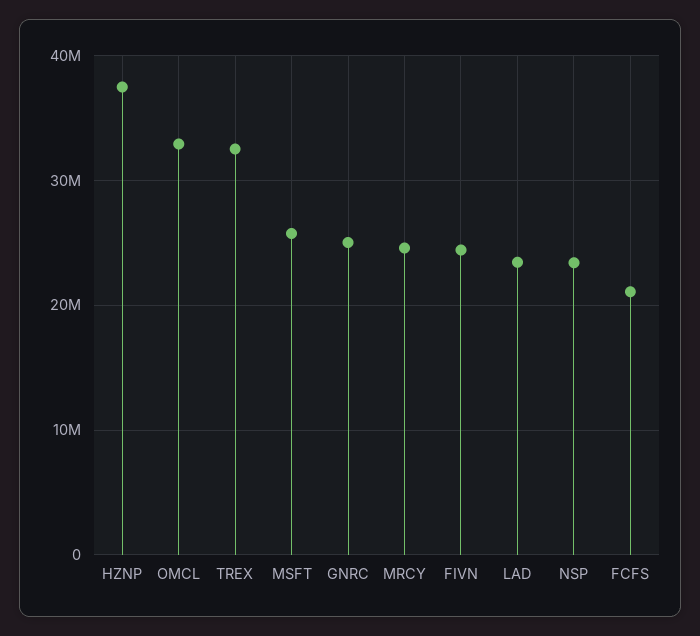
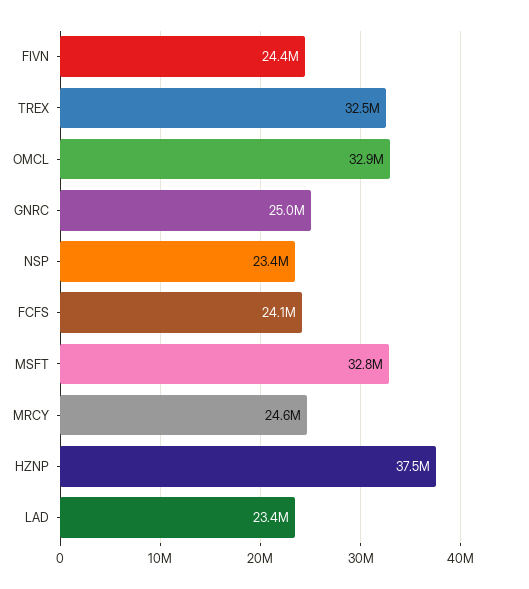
  {
    "HZNP": 37500000,
    "OMCL": 32900000,
    "TREX": 32500000,
-   "MSFT": 26000000,
+   "MSFT": 32800000,
    "GNRC": 25000000,
    "MRCY": 24600000,
    "FIVN": 24400000,
    "LAD": 23400000,
    "NSP": 23400000,
-   "FCFS": 21000000
+   "FCFS": 24100000
  }

